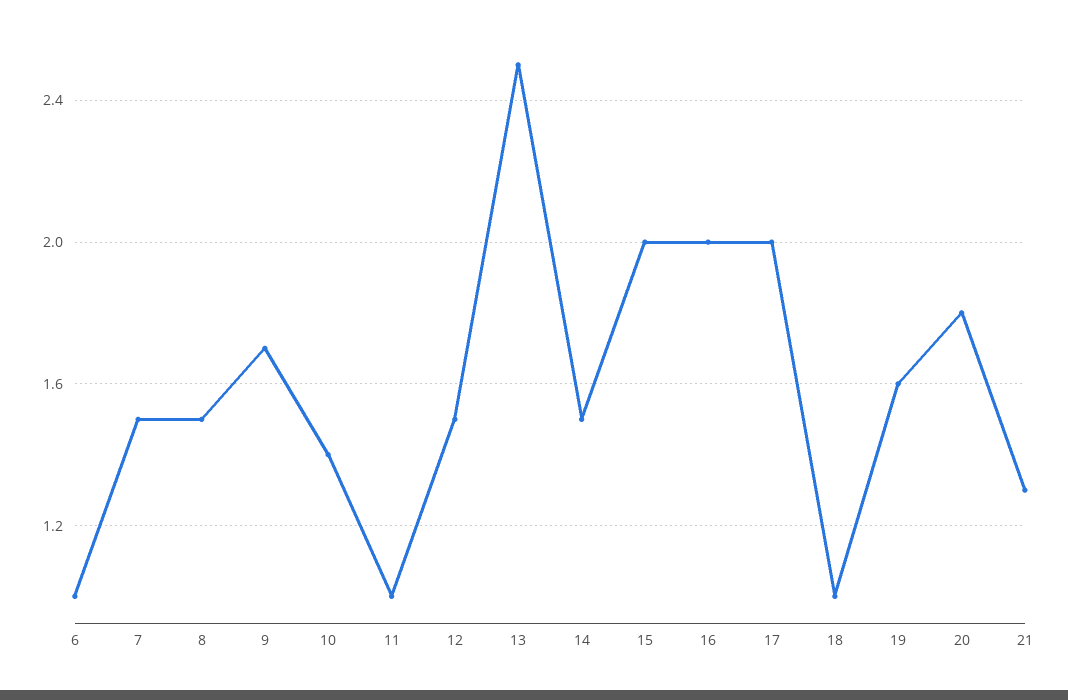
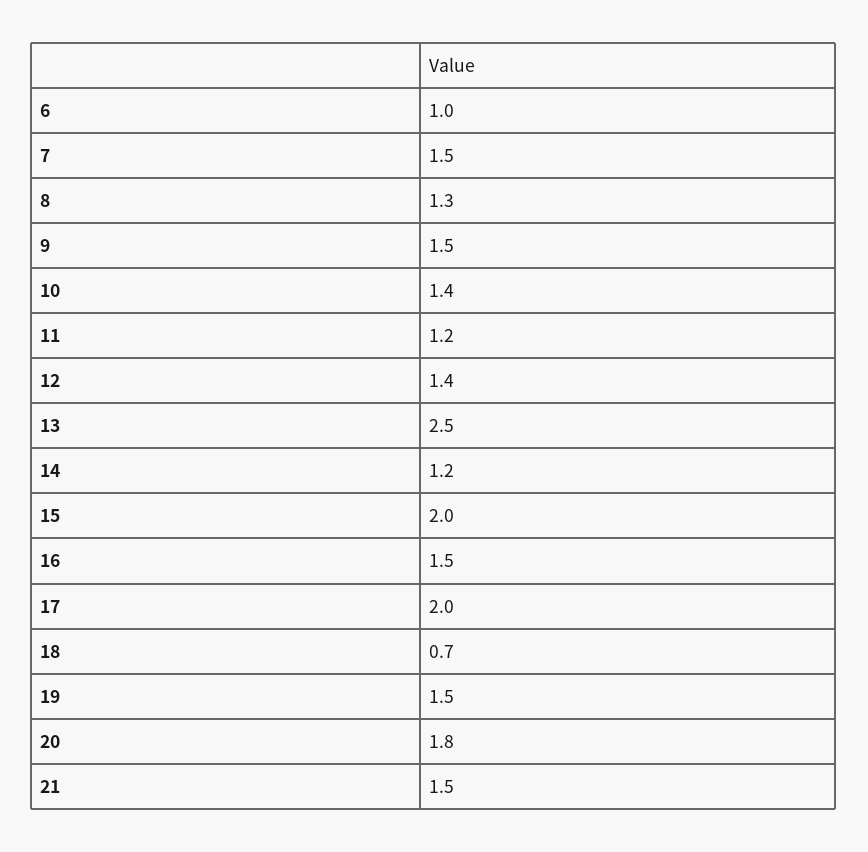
  {
    "6": 1,
    "7": 1.5,
-   "8": 1.5,
+   "8": 1.3,
-   "9": 1.7,
+   "9": 1.5,
    "10": 1.4,
-   "11": 1,
+   "11": 1.2,
-   "12": 1.5,
+   "12": 1.4,
    "13": 2.5,
-   "14": 1.5,
+   "14": 1.2,
    "15": 2,
-   "16": 2,
+   "16": 1.5,
    "17": 2,
-   "18": 1,
+   "18": 0.7,
-   "19": 1.6,
+   "19": 1.5,
    "20": 1.8,
-   "21": 1.3
+   "21": 1.5
  }

